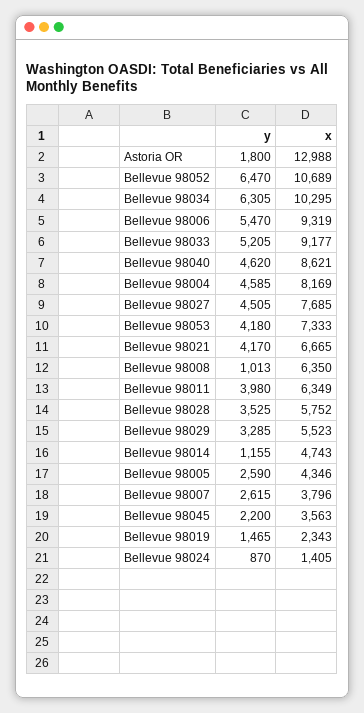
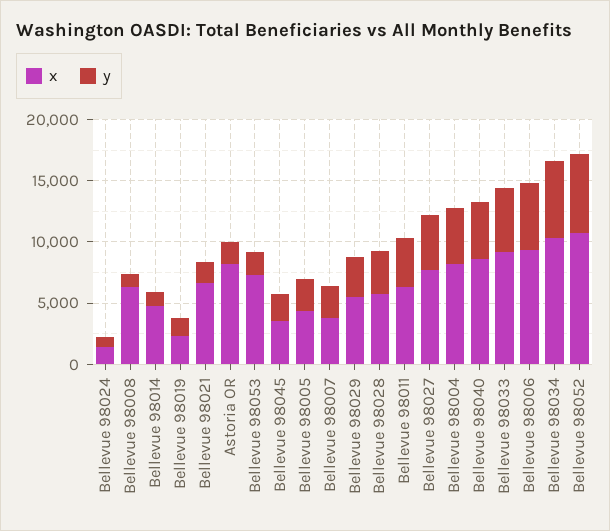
  {
    "y": {
      "Astoria OR": 1800,
      "Bellevue 98052": 6470,
      "Bellevue 98034": 6305,
      "Bellevue 98006": 5470,
      "Bellevue 98033": 5205,
      "Bellevue 98040": 4620,
      "Bellevue 98004": 4585,
      "Bellevue 98027": 4505,
-     "Bellevue 98053": 4180,
+     "Bellevue 98053": 2000,
-     "Bellevue 98021": 4170,
+     "Bellevue 98021": 2000,
      "Bellevue 98008": 1013,
      "Bellevue 98011": 3980,
      "Bellevue 98028": 3525,
      "Bellevue 98029": 3285,
      "Bellevue 98014": 1155,
      "Bellevue 98005": 2590,
      "Bellevue 98007": 2615,
      "Bellevue 98045": 2200,
      "Bellevue 98019": 1465,
      "Bellevue 98024": 870
    },
    "x": {
-     "Astoria OR": 12988,
+     "Astoria OR": 8000,
      "Bellevue 98052": 10689,
      "Bellevue 98034": 10295,
      "Bellevue 98006": 9319,
      "Bellevue 98033": 9177,
      "Bellevue 98040": 8621,
      "Bellevue 98004": 8169,
      "Bellevue 98027": 7685,
      "Bellevue 98053": 7333,
      "Bellevue 98021": 6665,
      "Bellevue 98008": 6350,
      "Bellevue 98011": 6349,
      "Bellevue 98028": 5752,
      "Bellevue 98029": 5523,
      "Bellevue 98014": 4743,
      "Bellevue 98005": 4346,
      "Bellevue 98007": 3796,
      "Bellevue 98045": 3563,
      "Bellevue 98019": 2343,
      "Bellevue 98024": 1405
    }
  }

